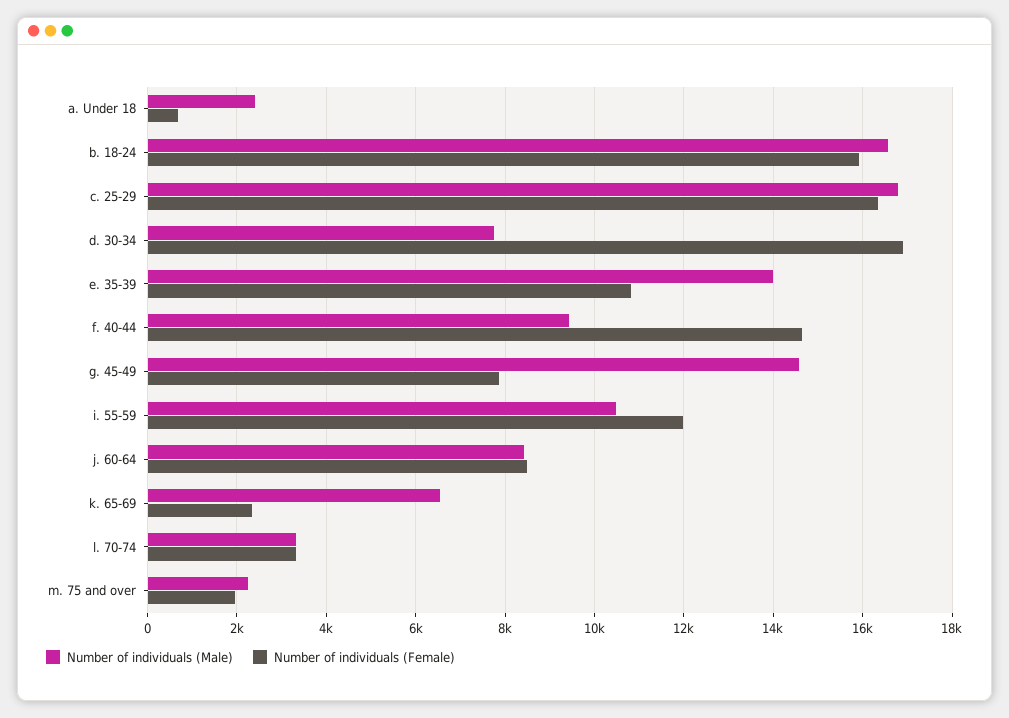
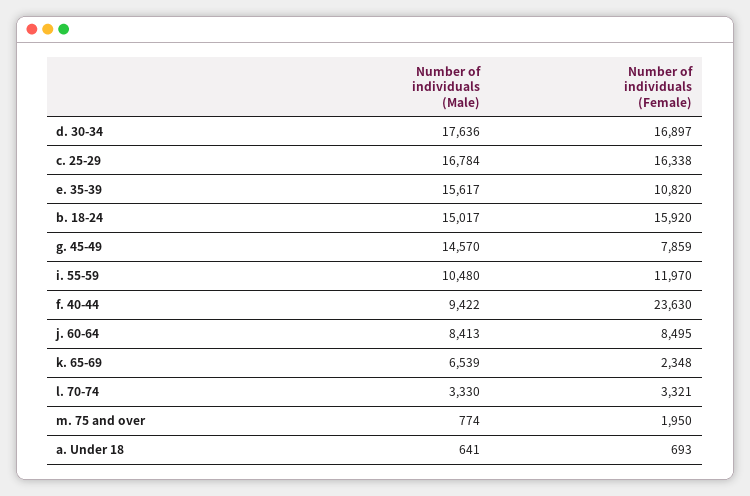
  {
    "Number of individuals (Male)": {
-     "a. Under 18": 2400,
+     "a. Under 18": 641,
-     "b. 18-24": 16600,
+     "b. 18-24": 15017,
      "c. 25-29": 16784,
-     "d. 30-34": 7800,
+     "d. 30-34": 17636,
-     "e. 35-39": 14000,
+     "e. 35-39": 15617,
      "f. 40-44": 9422,
      "g. 45-49": 14570,
      "i. 55-59": 10480,
      "j. 60-64": 8413,
      "k. 65-69": 6539,
      "l. 70-74": 3330,
-     "m. 75 and over": 2200
+     "m. 75 and over": 774
    },
    "Number of individuals (Female)": {
      "a. Under 18": 693,
      "b. 18-24": 15920,
      "c. 25-29": 16338,
      "d. 30-34": 16897,
      "e. 35-39": 10820,
-     "f. 40-44": 14600,
+     "f. 40-44": 23630,
      "g. 45-49": 7859,
      "i. 55-59": 11970,
      "j. 60-64": 8495,
      "k. 65-69": 2348,
      "l. 70-74": 3321,
      "m. 75 and over": 1950
    }
  }

